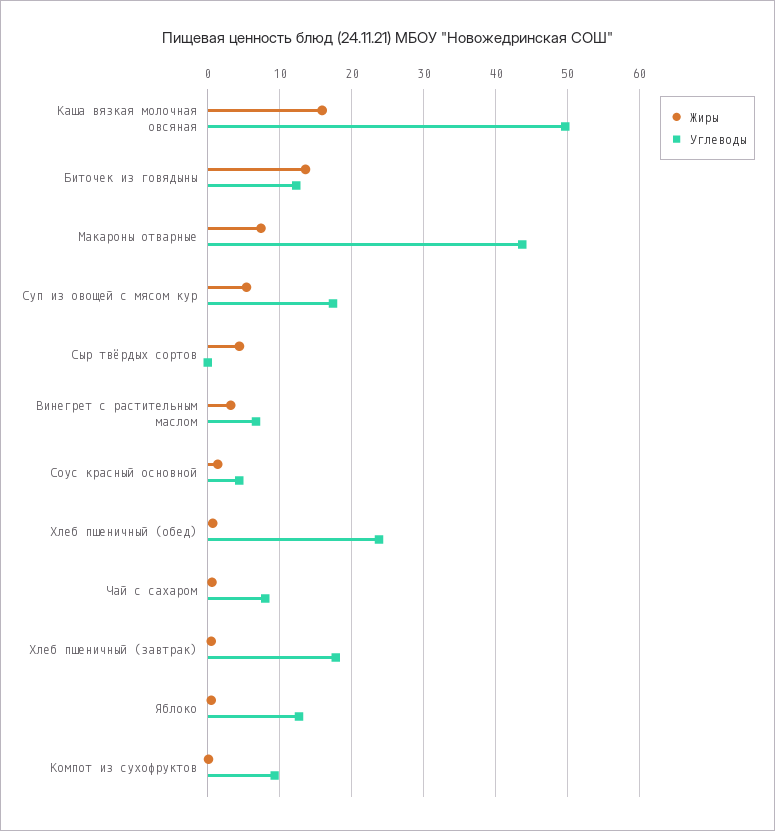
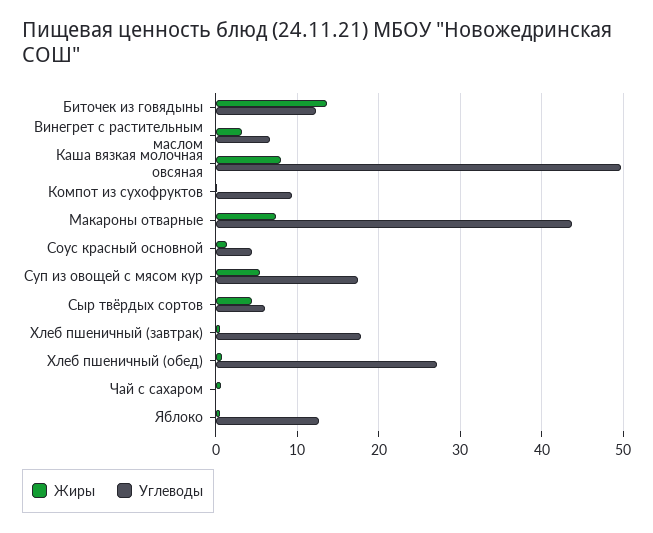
  {
    "Жиры": {
-     "Каша вязкая молочная овсяная": 16,
+     "Каша вязкая молочная овсяная": 8,
      "Биточек из говядыны": 14,
      "Макароны отварные": 7,
      "Суп из овощей с мясом кур": 5,
      "Сыр твёрдых сортов": 4,
      "Винегрет с растительным маслом": 3,
      "Соус красный основной": 1,
      "Хлеб пшеничный (обед)": 1,
      "Чай с сахаром": 1,
      "Хлеб пшеничный (завтрак)": 1,
      "Яблоко": 1,
      "Компот из сухофруктов": 0
    },
    "Углеводы": {
      "Каша вязкая молочная овсяная": 50,
      "Биточек из говядыны": 12,
      "Макароны отварные": 44,
      "Суп из овощей с мясом кур": 17,
-     "Сыр твёрдых сортов": 0,
+     "Сыр твёрдых сортов": 6,
      "Винегрет с растительным маслом": 7,
      "Соус красный основной": 4,
-     "Хлеб пшеничный (обед)": 24,
+     "Хлеб пшеничный (обед)": 27,
-     "Чай с сахаром": 8,
+     "Чай с сахаром": 0,
      "Хлеб пшеничный (завтрак)": 18,
      "Яблоко": 13,
      "Компот из сухофруктов": 9
    }
  }

